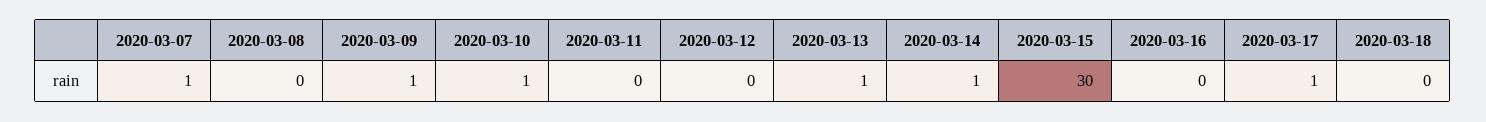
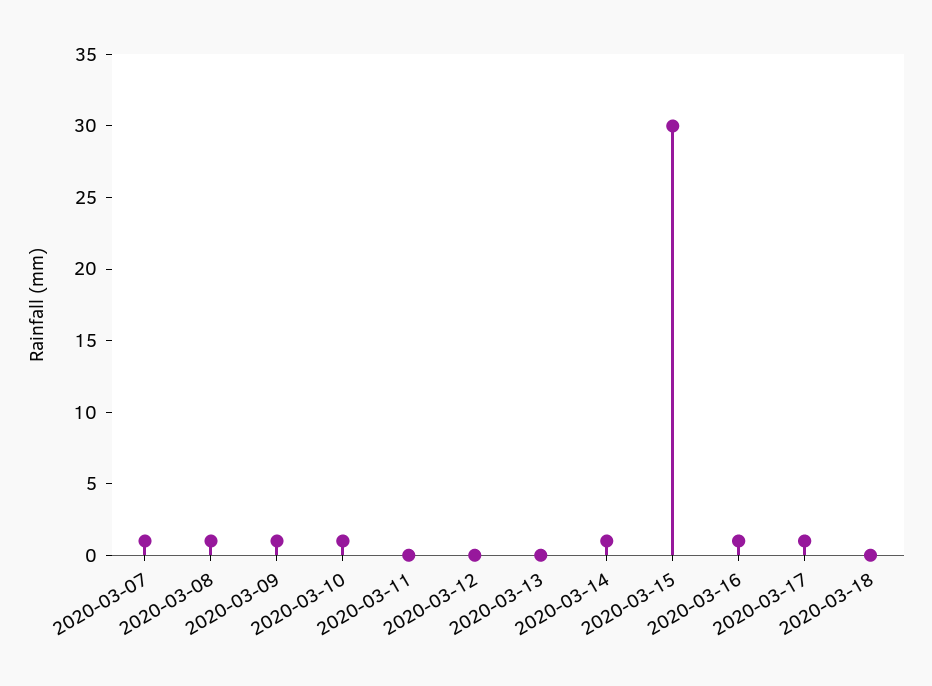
  {
    "2020-03-07": 1,
-   "2020-03-08": 0,
+   "2020-03-08": 1,
    "2020-03-09": 1,
    "2020-03-10": 1,
    "2020-03-11": 0,
    "2020-03-12": 0,
-   "2020-03-13": 1,
+   "2020-03-13": 0,
    "2020-03-14": 1,
    "2020-03-15": 30,
-   "2020-03-16": 0,
+   "2020-03-16": 1,
    "2020-03-17": 1,
    "2020-03-18": 0
  }

